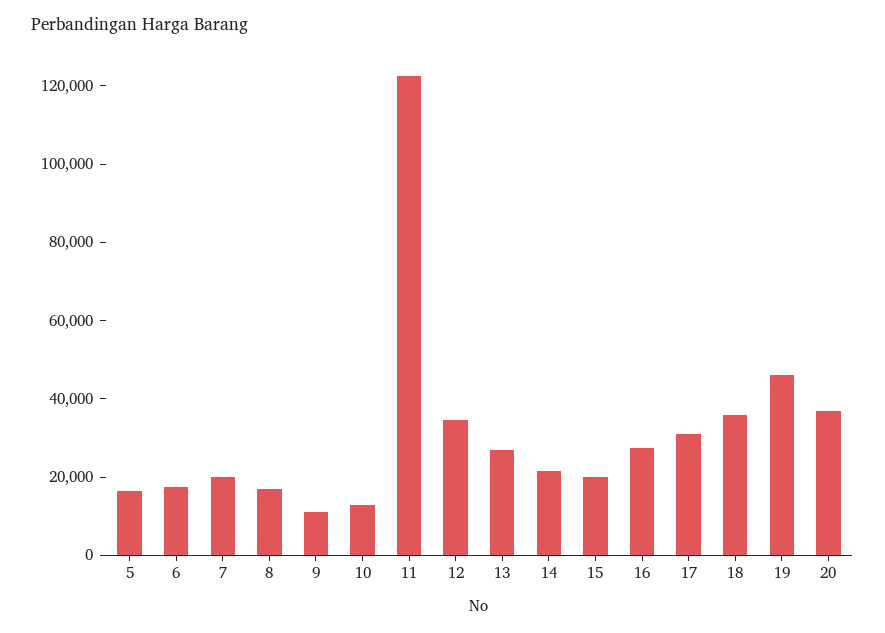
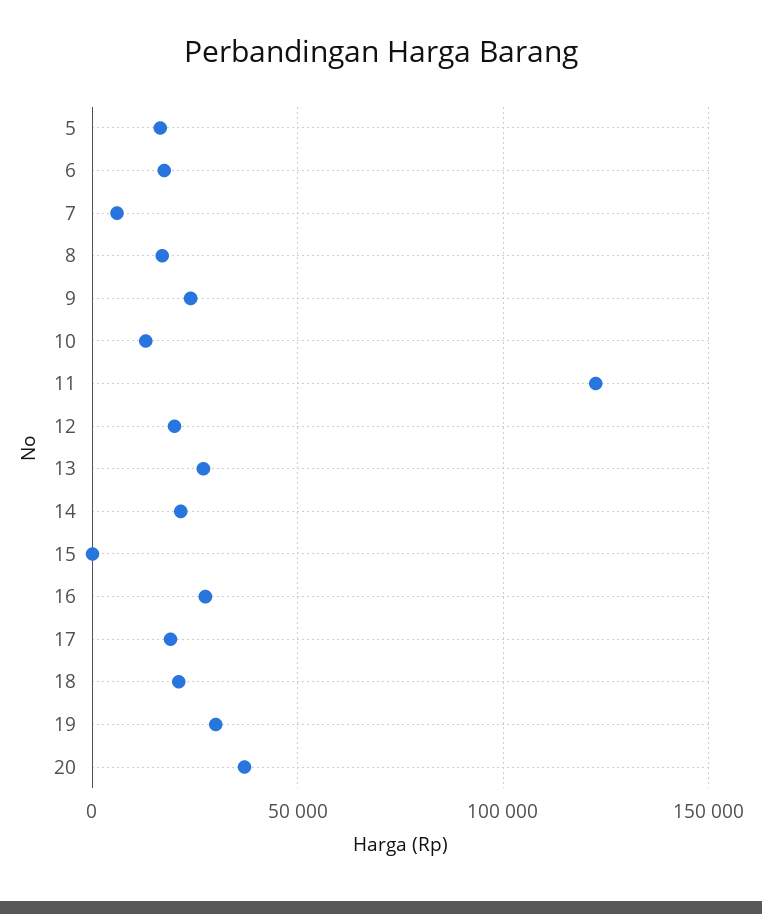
  {
    "5": 15000,
    "6": 20000,
-   "7": 20000,
+   "7": 5000,
    "8": 15000,
-   "9": 10000,
+   "9": 25000,
    "10": 15000,
    "11": 125000,
-   "12": 35000,
+   "12": 20000,
    "13": 25000,
    "14": 20000,
-   "15": 20000,
+   "15": 0,
    "16": 30000,
-   "17": 30000,
+   "17": 20000,
-   "18": 35000,
+   "18": 20000,
-   "19": 45000,
+   "19": 30000,
    "20": 35000
  }

